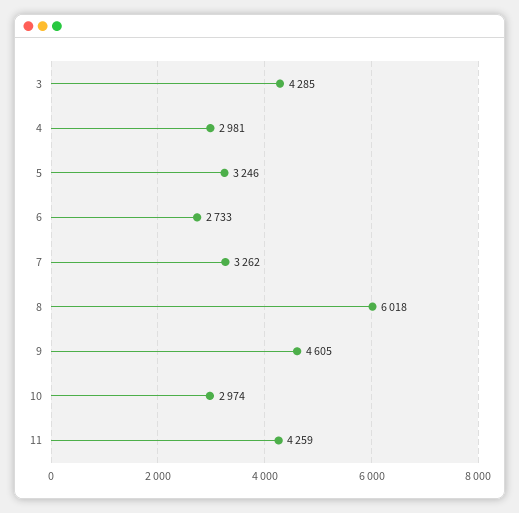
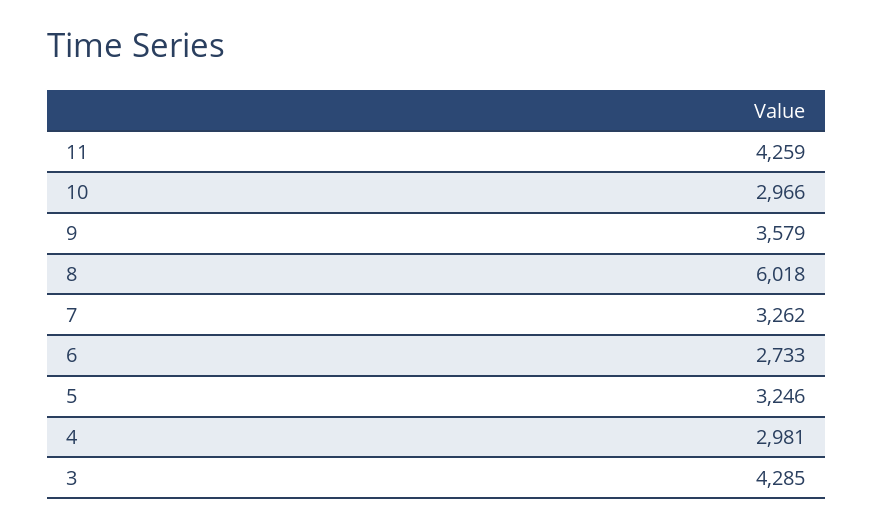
  {
    "3": 4285,
    "4": 2981,
    "5": 3246,
    "6": 2733,
    "7": 3262,
    "8": 6018,
-   "9": 4605,
+   "9": 3579,
-   "10": 2974,
+   "10": 2966,
    "11": 4259
  }

